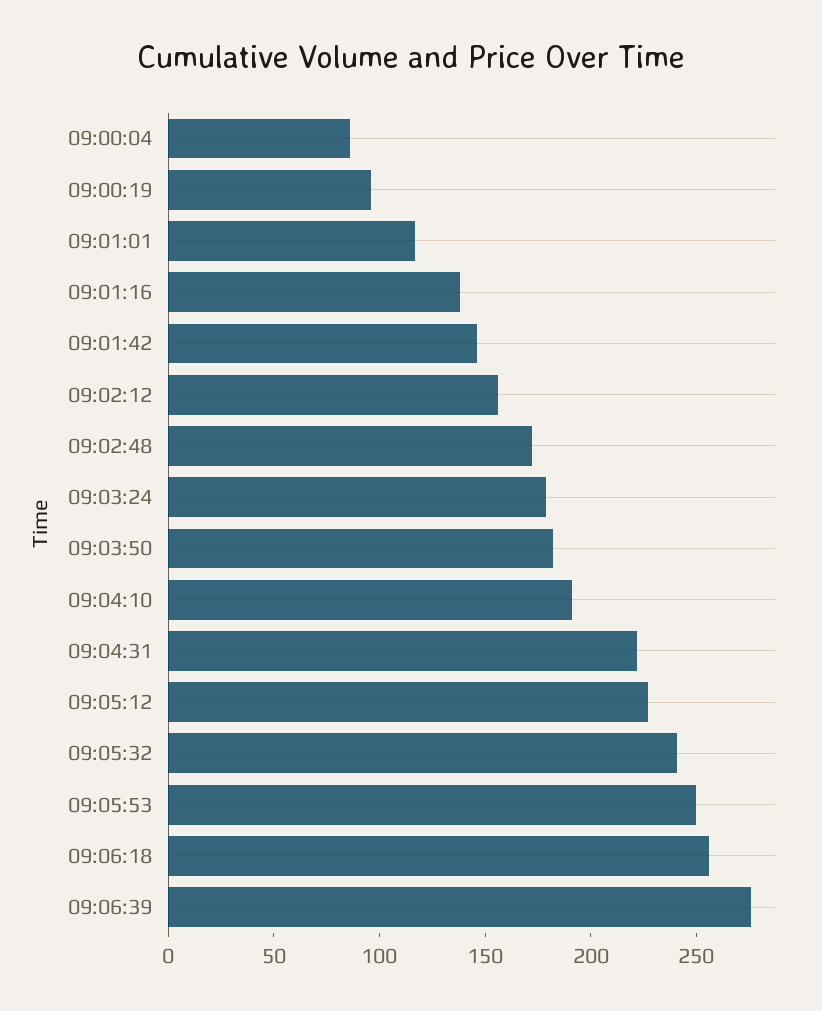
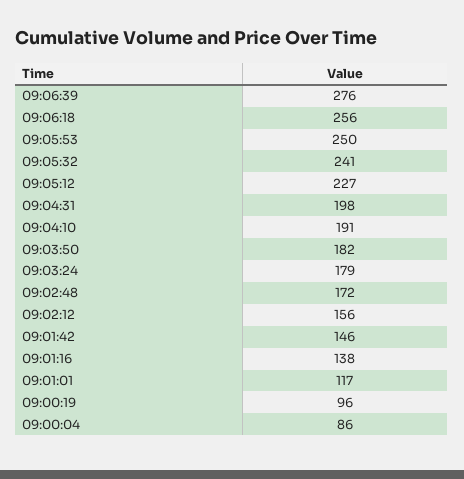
  {
    "09:00:04": 86,
    "09:00:19": 96,
    "09:01:01": 117,
    "09:01:16": 138,
    "09:01:42": 146,
    "09:02:12": 156,
    "09:02:48": 172,
    "09:03:24": 179,
    "09:03:50": 182,
    "09:04:10": 191,
-   "09:04:31": 220,
+   "09:04:31": 198,
    "09:05:12": 227,
    "09:05:32": 241,
    "09:05:53": 250,
    "09:06:18": 256,
    "09:06:39": 276
  }

